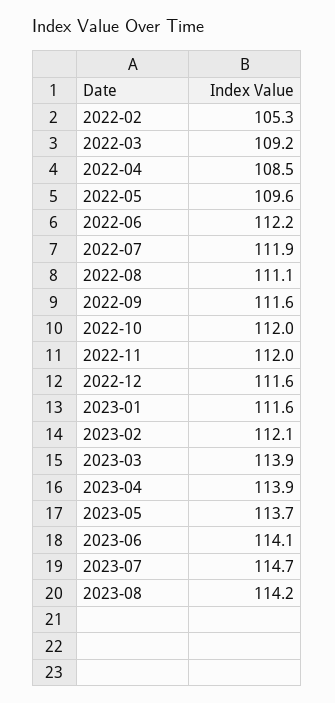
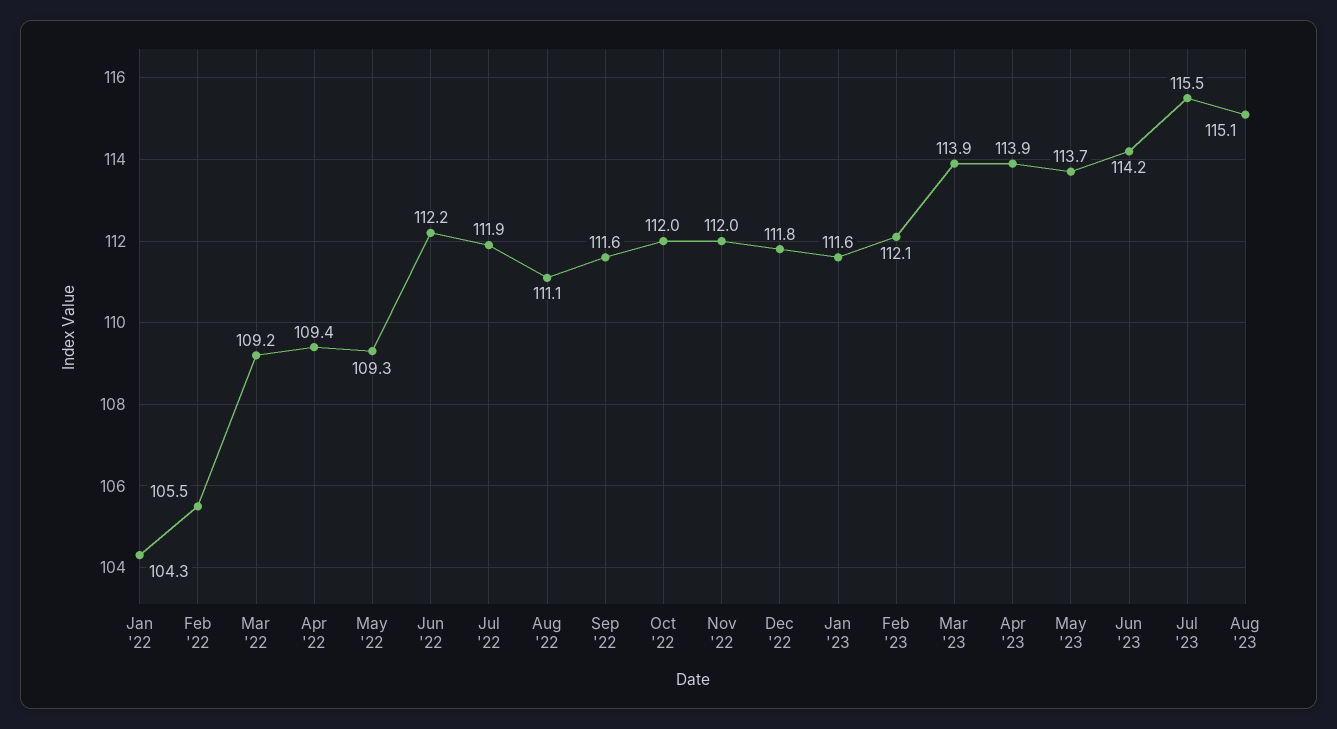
  {
-   "2022-02": 105.3,
+   "2022-02": 105.5,
    "2022-03": 109.2,
-   "2022-04": 108.5,
+   "2022-04": 109.4,
-   "2022-05": 109.6,
+   "2022-05": 109.3,
    "2022-06": 112.2,
    "2022-07": 111.9,
    "2022-08": 111.1,
    "2022-09": 111.6,
    "2022-10": 112,
    "2022-11": 112,
-   "2022-12": 111.6,
+   "2022-12": 111.8,
    "2023-01": 111.6,
    "2023-02": 112.1,
    "2023-03": 113.9,
    "2023-04": 113.9,
    "2023-05": 113.7,
-   "2023-06": 114.1,
+   "2023-06": 114.2,
-   "2023-07": 114.7,
+   "2023-07": 115.5,
-   "2023-08": 114.2
+   "2023-08": 115.1,
+   "Jan '22": 104.3
  }

